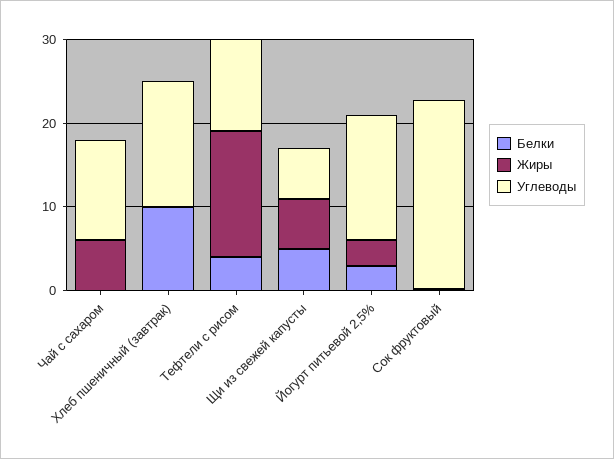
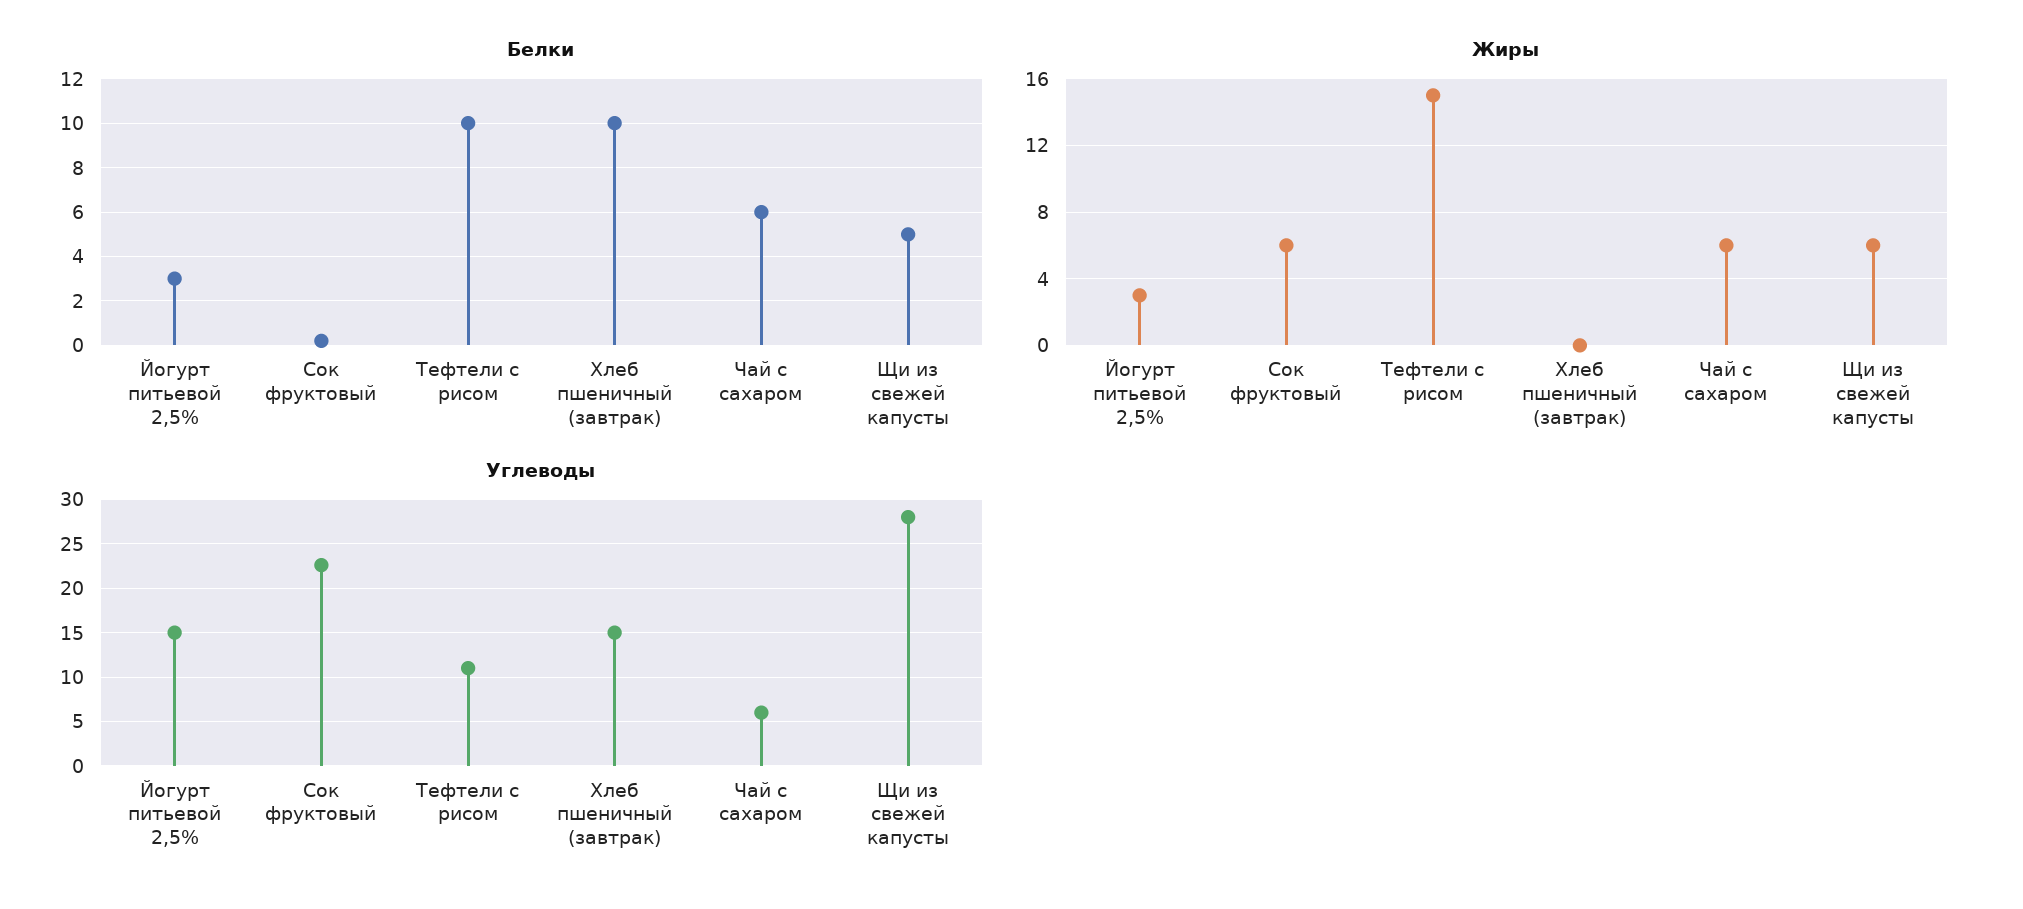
  {
    "Белки": {
-     "Чай с сахаром": 0,
+     "Чай с сахаром": 6,
      "Хлеб пшеничный (завтрак)": 10,
-     "Тефтели с рисом": 4,
+     "Тефтели с рисом": 10,
      "Щи из свежей капусты": 5,
      "Йогурт питьевой 2,5%": 3,
      "Сок фруктовый": 0
    },
    "Жиры": {
      "Чай с сахаром": 6,
      "Хлеб пшеничный (завтрак)": 0,
      "Тефтели с рисом": 15,
      "Щи из свежей капусты": 6,
      "Йогурт питьевой 2,5%": 3,
-     "Сок фруктовый": 0
+     "Сок фруктовый": 6
    },
    "Углеводы": {
-     "Чай с сахаром": 12,
+     "Чай с сахаром": 6,
      "Хлеб пшеничный (завтрак)": 15,
      "Тефтели с рисом": 11,
-     "Щи из свежей капусты": 6,
+     "Щи из свежей капусты": 28,
      "Йогурт питьевой 2,5%": 15,
      "Сок фруктовый": 23
    }
  }

